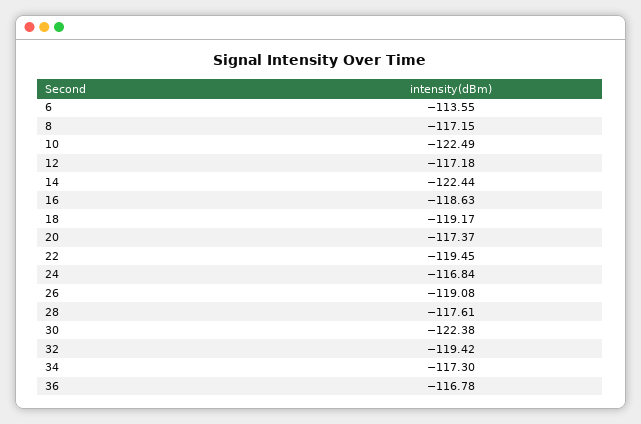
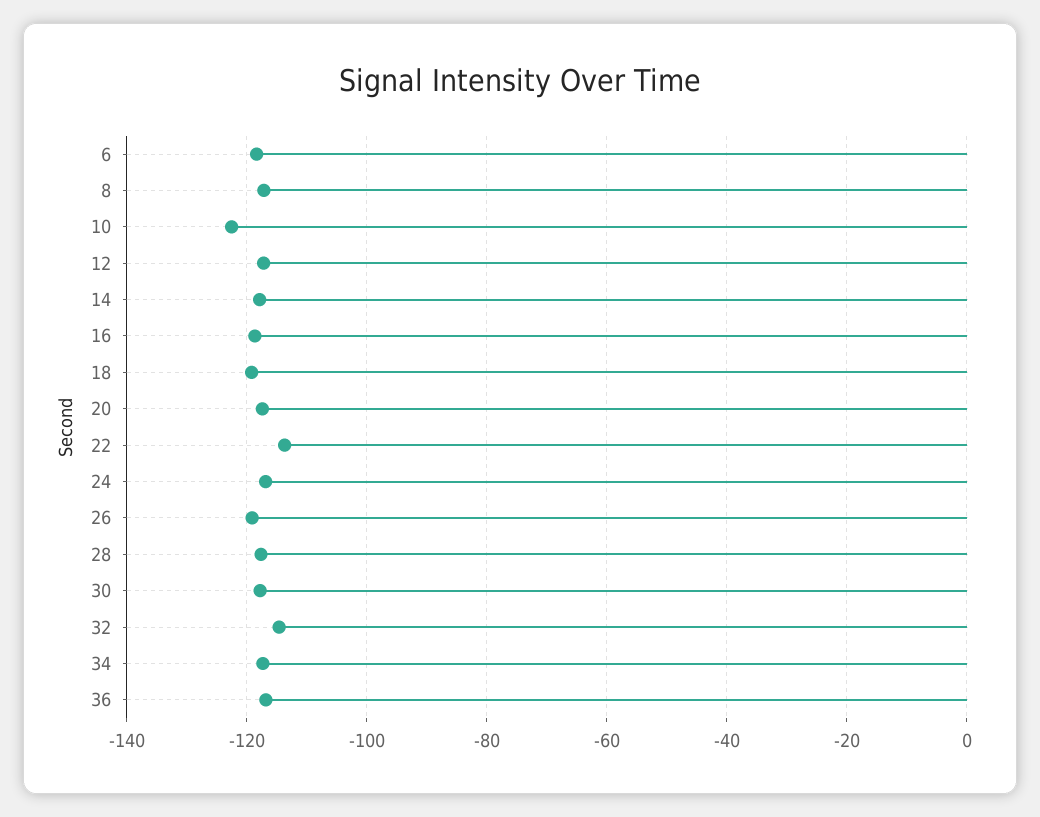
  {
-   "6": -113.55,
+   "6": -118,
    "8": -117.15,
    "10": -122.49,
    "12": -117.18,
-   "14": -122.44,
+   "14": -118,
    "16": -118.63,
    "18": -119.17,
    "20": -117.37,
-   "22": -119.45,
+   "22": -114,
    "24": -116.84,
    "26": -119.08,
    "28": -117.61,
-   "30": -122.38,
+   "30": -118,
-   "32": -119.42,
+   "32": -114,
    "34": -117.3,
    "36": -116.78
  }

